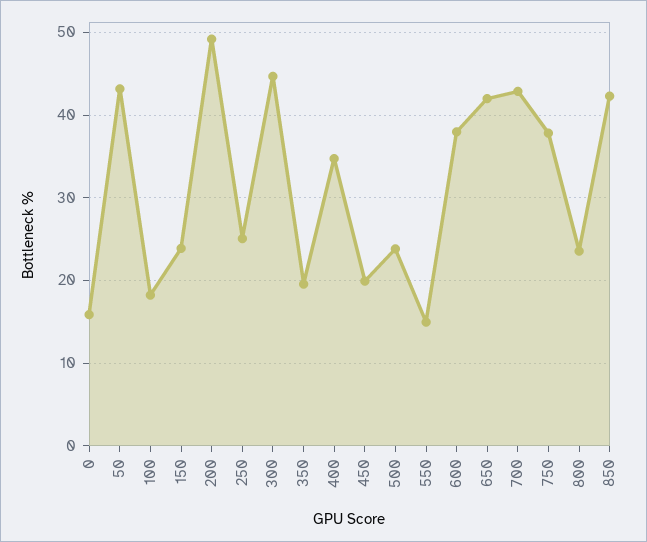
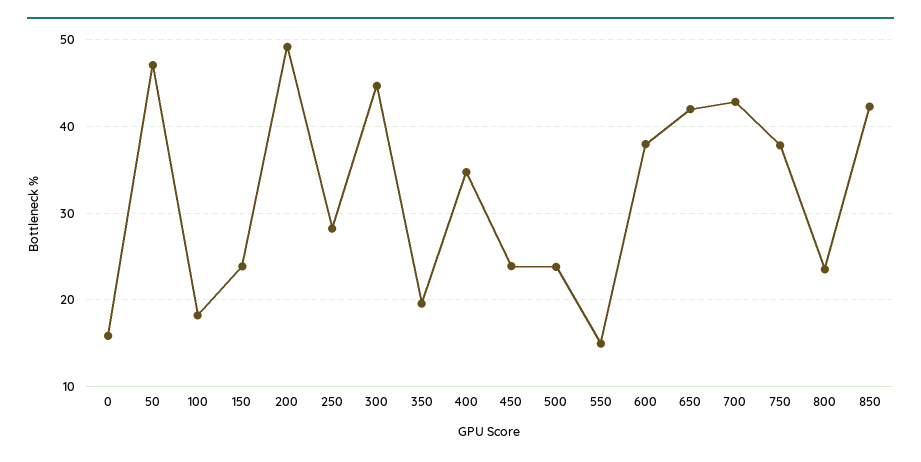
  {
    "0": 16,
-   "50": 43,
+   "50": 47,
    "100": 18,
    "150": 24,
    "200": 49,
-   "250": 25,
+   "250": 28,
    "300": 45,
    "350": 20,
    "400": 35,
-   "450": 20,
+   "450": 24,
    "500": 24,
    "550": 15,
    "600": 38,
    "650": 42,
    "700": 43,
    "750": 38,
    "800": 24,
    "850": 42
  }

